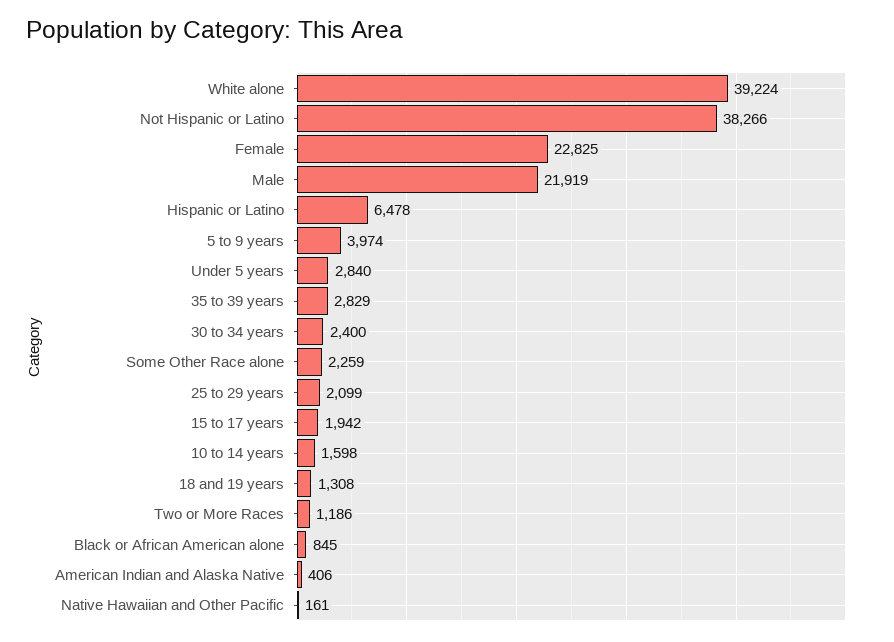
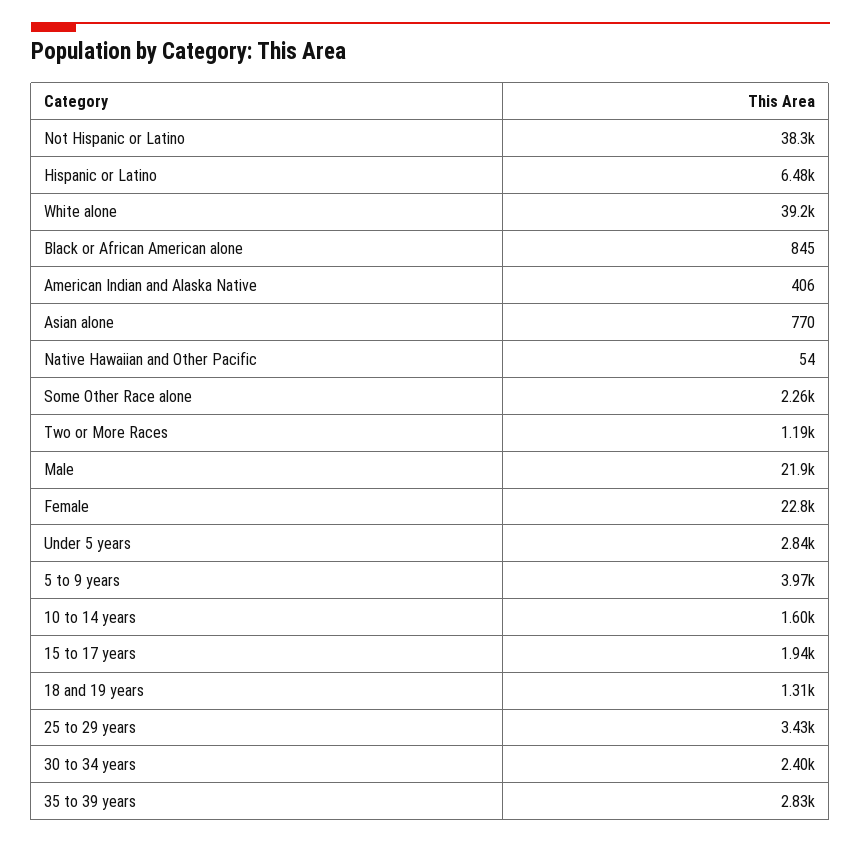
  {
    "White alone": 39224,
    "Not Hispanic or Latino": 38266,
    "Female": 22825,
    "Male": 21919,
    "Hispanic or Latino": 6478,
    "5 to 9 years": 3974,
    "Under 5 years": 2840,
    "35 to 39 years": 2829,
    "30 to 34 years": 2400,
    "Some Other Race alone": 2259,
-   "25 to 29 years": 2099,
+   "25 to 29 years": 3430,
    "15 to 17 years": 1942,
    "10 to 14 years": 1598,
    "18 and 19 years": 1308,
    "Two or More Races": 1186,
    "Black or African American alone": 845,
    "American Indian and Alaska Native": 406,
-   "Native Hawaiian and Other Pacific": 161
+   "Native Hawaiian and Other Pacific": 54,
+   "Asian alone": 770
  }

